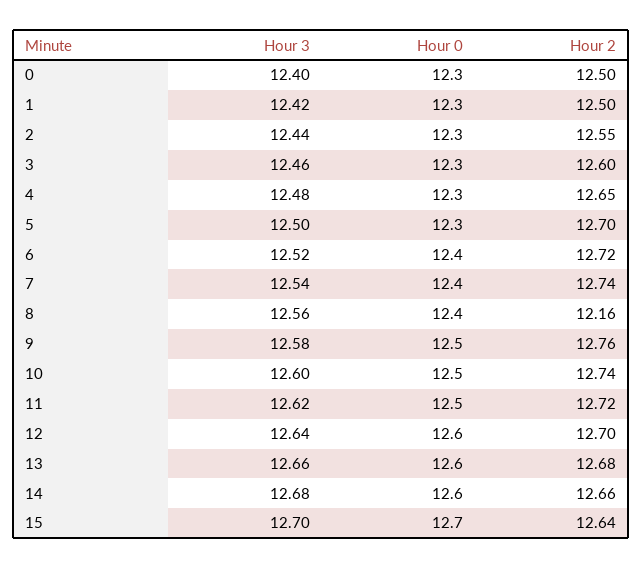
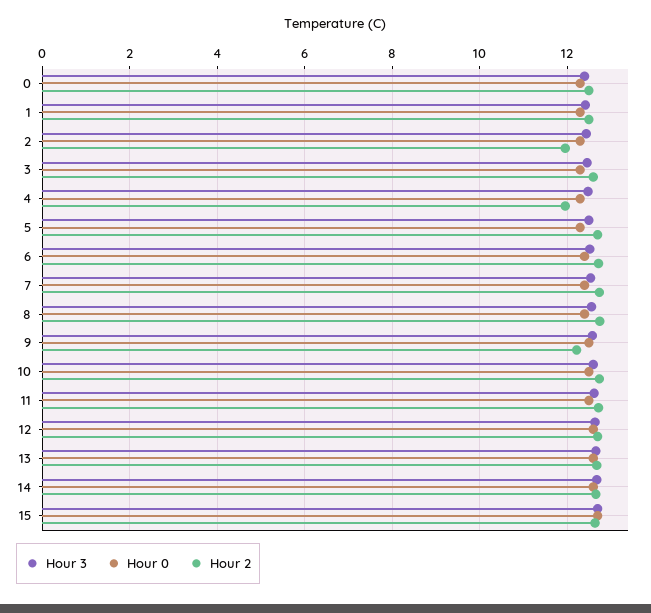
  {
    "Hour 3": {
      "0": 12.4,
      "1": 12.42,
      "2": 12.44,
      "3": 12.46,
      "4": 12.48,
      "5": 12.5,
      "6": 12.52,
      "7": 12.54,
      "8": 12.56,
      "9": 12.58,
      "10": 12.6,
      "11": 12.62,
      "12": 12.64,
      "13": 12.66,
      "14": 12.68,
      "15": 12.7
    },
    "Hour 0": {
      "0": 12.3,
      "1": 12.3,
      "2": 12.3,
      "3": 12.3,
      "4": 12.3,
      "5": 12.3,
      "6": 12.4,
      "7": 12.4,
      "8": 12.4,
      "9": 12.5,
      "10": 12.5,
      "11": 12.5,
      "12": 12.6,
      "13": 12.6,
      "14": 12.6,
      "15": 12.7
    },
    "Hour 2": {
      "0": 12.5,
      "1": 12.5,
-     "2": 12.55,
+     "2": 12,
      "3": 12.6,
-     "4": 12.65,
+     "4": 12,
      "5": 12.7,
      "6": 12.72,
      "7": 12.74,
-     "8": 12.16,
+     "8": 12.8,
-     "9": 12.76,
+     "9": 12.2,
      "10": 12.74,
      "11": 12.72,
      "12": 12.7,
      "13": 12.68,
      "14": 12.66,
      "15": 12.64
    }
  }

